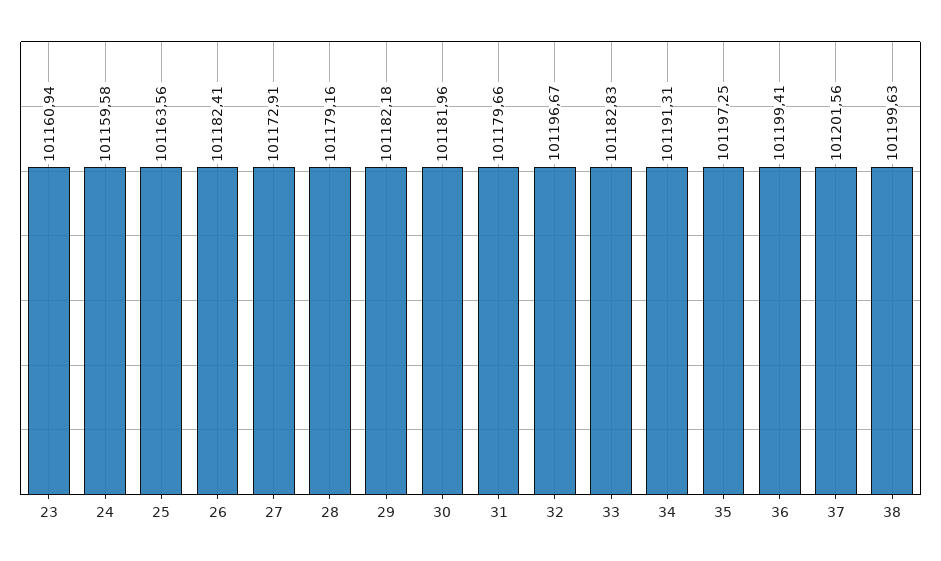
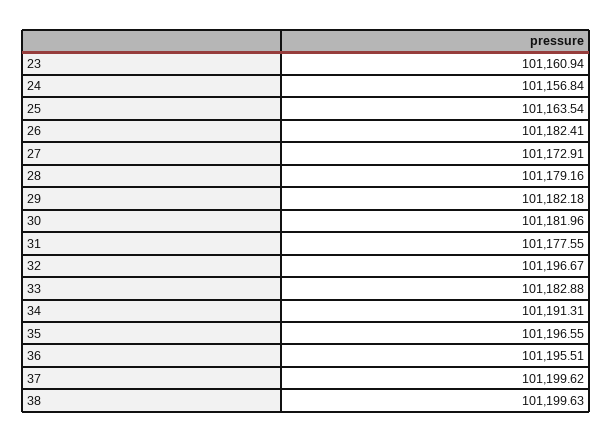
  {
    "23": 101160.94,
-   "24": 101159.58,
+   "24": 101156.84,
-   "25": 101163.56,
+   "25": 101163.54,
    "26": 101182.41,
    "27": 101172.91,
    "28": 101179.16,
    "29": 101182.18,
    "30": 101181.96,
-   "31": 101179.66,
+   "31": 101177.55,
    "32": 101196.67,
-   "33": 101182.83,
+   "33": 101182.88,
    "34": 101191.31,
-   "35": 101197.25,
+   "35": 101196.55,
-   "36": 101199.41,
+   "36": 101195.51,
-   "37": 101201.56,
+   "37": 101199.62,
    "38": 101199.63
  }

